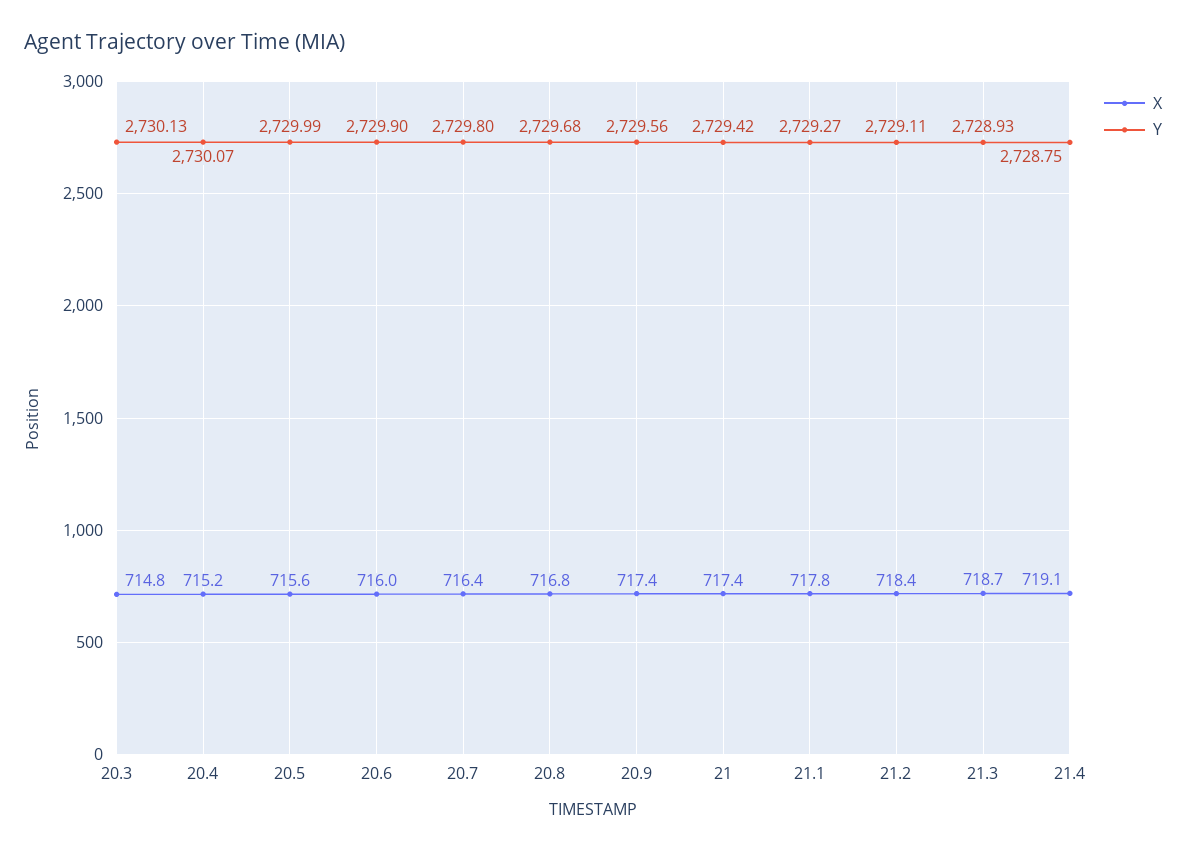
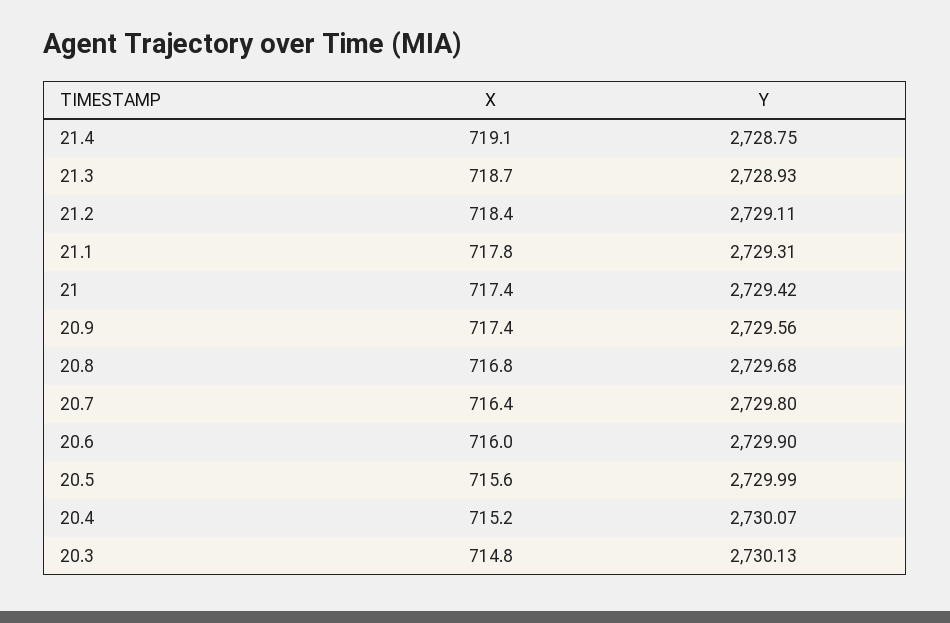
  {
    "X": {
      "20.3": 714.8,
      "20.4": 715.2,
      "20.5": 715.6,
      "20.6": 716,
      "20.7": 716.4,
      "20.8": 716.8,
      "20.9": 717.4,
      "21": 717.4,
      "21.1": 717.8,
      "21.2": 718.4,
      "21.3": 718.7,
      "21.4": 719.1
    },
    "Y": {
      "20.3": 2730.13,
      "20.4": 2730.07,
      "20.5": 2729.99,
      "20.6": 2729.9,
      "20.7": 2729.8,
      "20.8": 2729.68,
      "20.9": 2729.56,
      "21": 2729.42,
-     "21.1": 2729.27,
+     "21.1": 2729.31,
      "21.2": 2729.11,
      "21.3": 2728.93,
      "21.4": 2728.75
    }
  }

